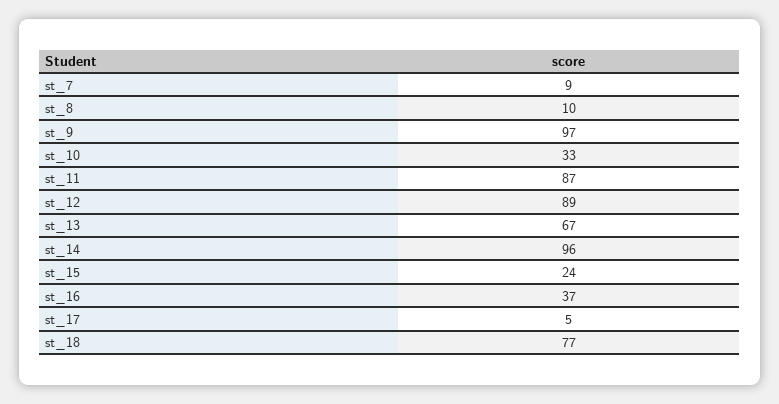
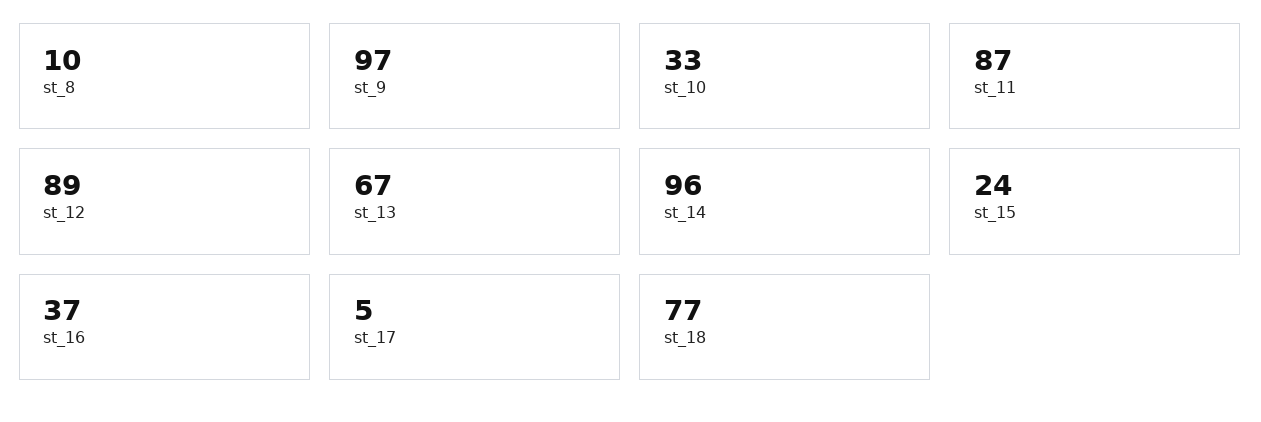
  {
-   "st_7": 9,
    "st_8": 10,
    "st_9": 97,
    "st_10": 33,
    "st_11": 87,
    "st_12": 89,
    "st_13": 67,
    "st_14": 96,
    "st_15": 24,
    "st_16": 37,
    "st_17": 5,
    "st_18": 77
  }

